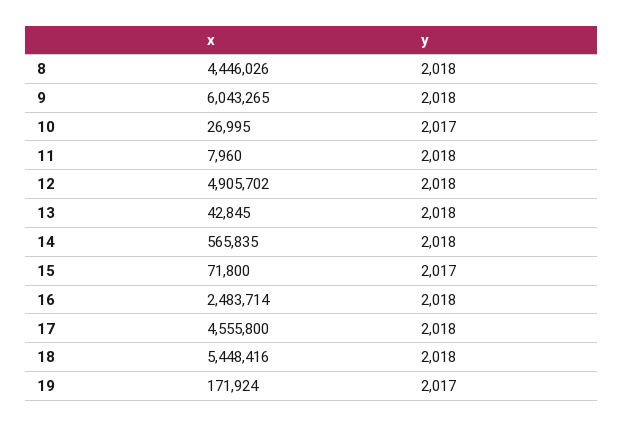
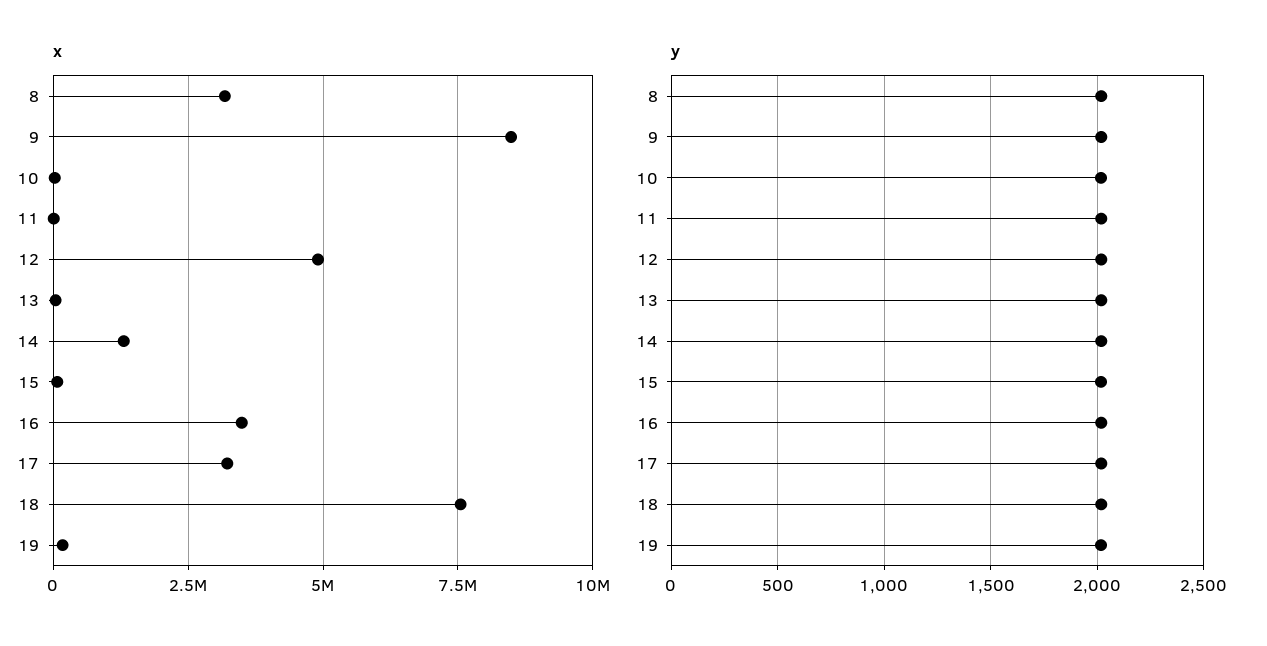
  {
    "x": {
-     "8": 4446026,
+     "8": 3250000,
-     "9": 6043265,
+     "9": 8500000,
      "10": 26995,
      "11": 7960,
      "12": 4905702,
      "13": 42845,
-     "14": 565835,
+     "14": 1250000,
      "15": 71800,
-     "16": 2483714,
+     "16": 3500000,
-     "17": 4555800,
+     "17": 3250000,
-     "18": 5448416,
+     "18": 7500000,
      "19": 171924
    },
    "y": {
      "8": 2018,
      "9": 2018,
      "10": 2017,
      "11": 2018,
      "12": 2018,
      "13": 2018,
      "14": 2018,
      "15": 2017,
      "16": 2018,
      "17": 2018,
      "18": 2018,
      "19": 2017
    }
  }

